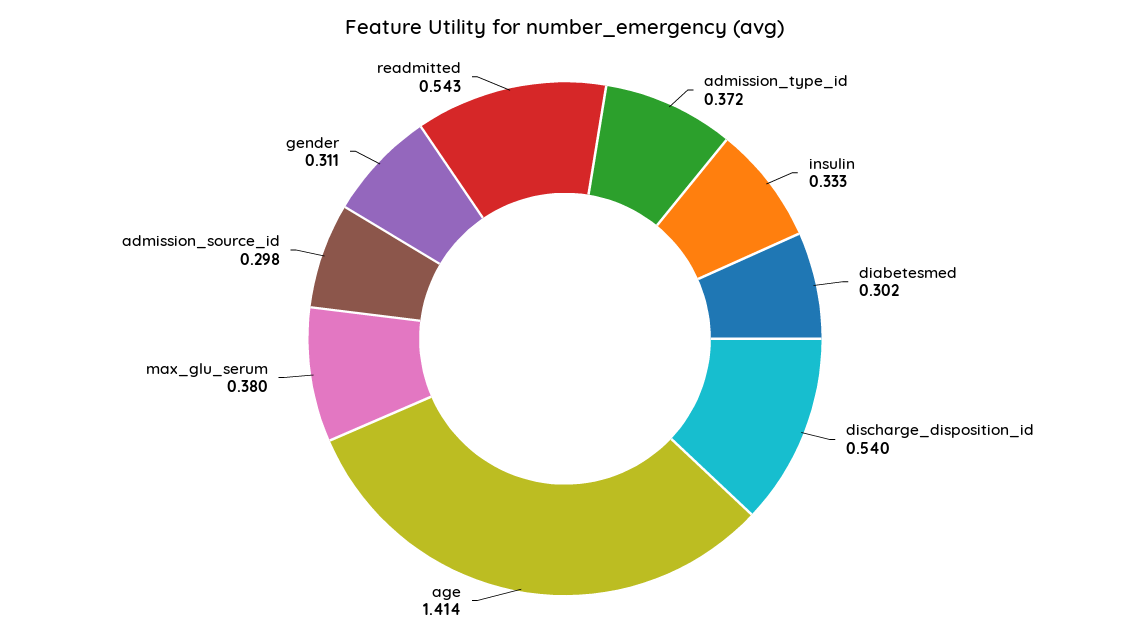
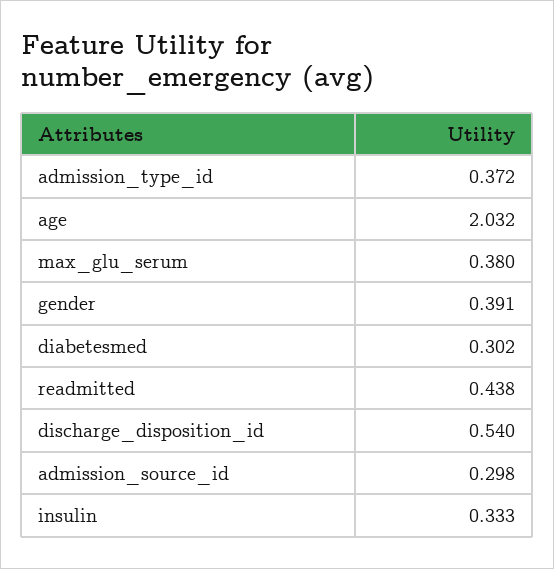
  {
    "admission_type_id": 0.372,
    "insulin": 0.333,
    "diabetesmed": 0.302,
    "discharge_disposition_id": 0.54,
-   "age": 1.414,
+   "age": 2.032,
    "max_glu_serum": 0.38,
    "admission_source_id": 0.298,
-   "gender": 0.311,
+   "gender": 0.391,
-   "readmitted": 0.543
+   "readmitted": 0.438
  }

